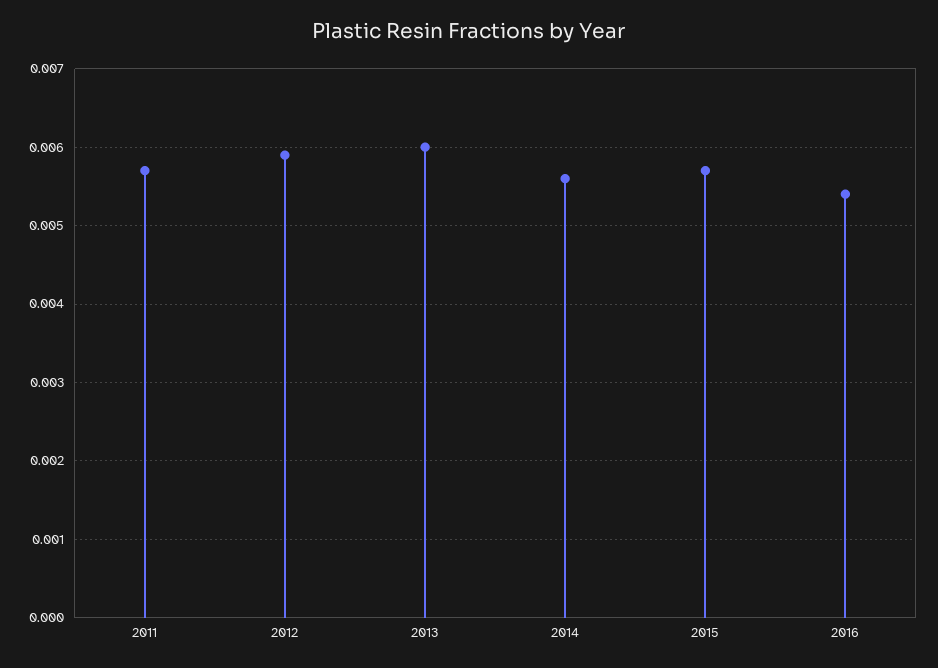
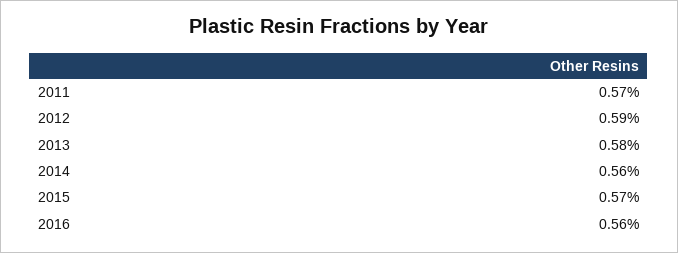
  {
    "2011": 0.0057,
    "2012": 0.0059,
-   "2013": 0.006,
+   "2013": 0.0058,
    "2014": 0.0056,
    "2015": 0.0057,
-   "2016": 0.0054
+   "2016": 0.0056
  }

